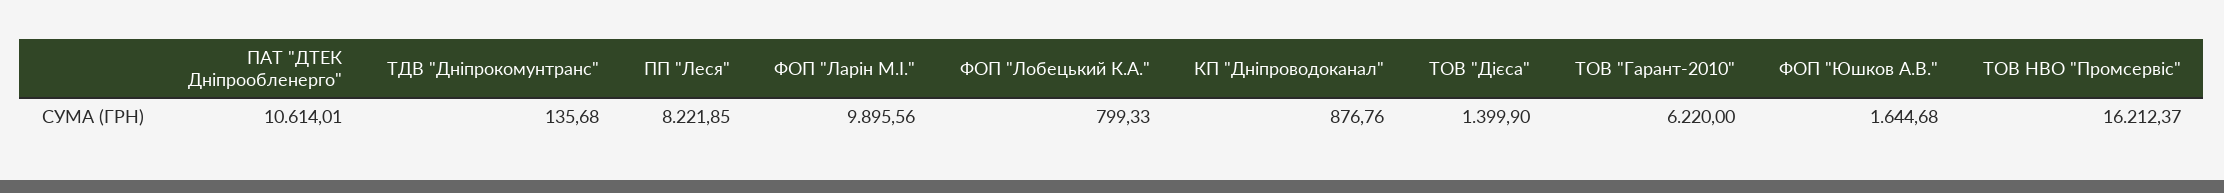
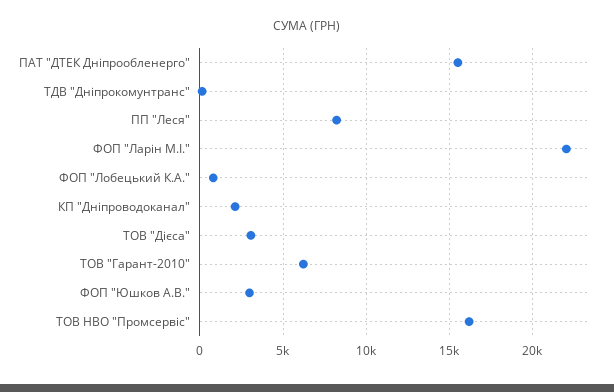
  {
-   "ПАТ \"ДТЕК Дніпрообленерго\"": 10614.01,
+   "ПАТ \"ДТЕК Дніпрообленерго\"": 15500,
    "ТДВ \"Дніпрокомунтранс\"": 135.68,
    "ПП \"Леся\"": 8221.85,
-   "ФОП \"Ларін М.І.\"": 9895.56,
+   "ФОП \"Ларін М.І.\"": 22000,
    "ФОП \"Лобецький К.А.\"": 799.33,
-   "КП \"Дніпроводоканал\"": 876.76,
+   "КП \"Дніпроводоканал\"": 2000,
-   "ТОВ \"Дієса\"": 1399.9,
+   "ТОВ \"Дієса\"": 3000,
    "ТОВ \"Гарант-2010\"": 6220,
-   "ФОП \"Юшков А.В.\"": 1644.68,
+   "ФОП \"Юшков А.В.\"": 3000,
    "ТОВ НВО \"Промсервіс\"": 16212.37
  }

